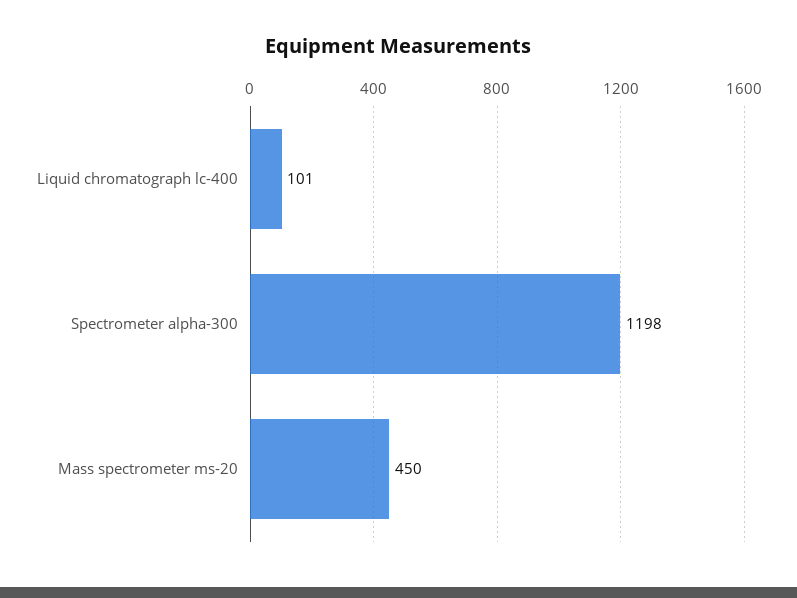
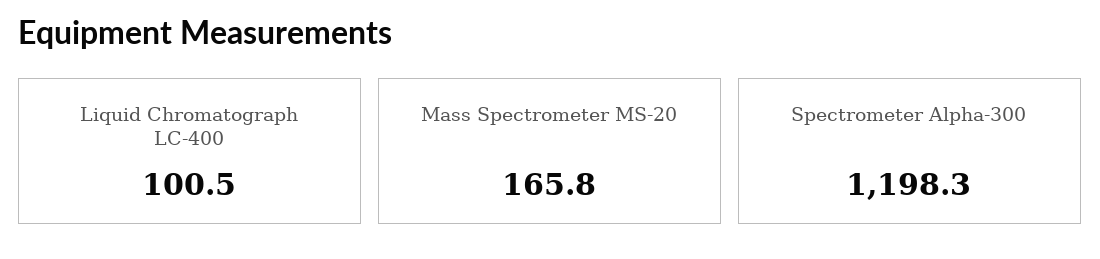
  {
    "Liquid chromatograph lc-400": 100.5,
    "Spectrometer alpha-300": 1198.3,
-   "Mass spectrometer ms-20": 450
+   "Mass spectrometer ms-20": 165.8
  }

